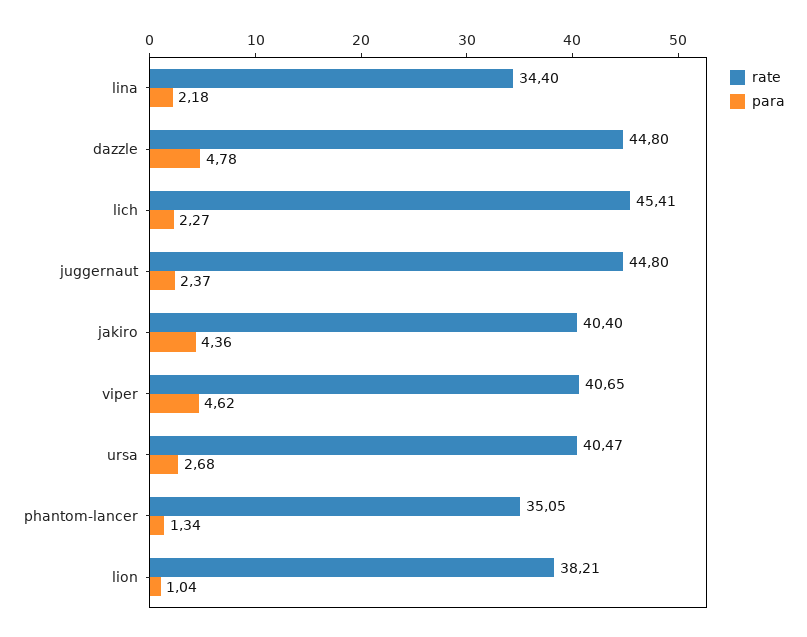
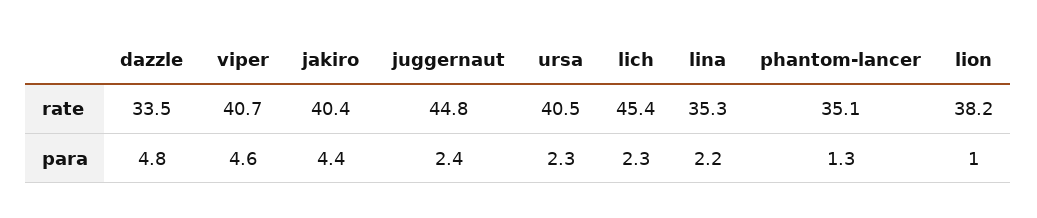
  {
    "rate": {
-     "lina": 34.4,
+     "lina": 35.3,
-     "dazzle": 44.8,
+     "dazzle": 33.5,
      "lich": 45.41,
      "juggernaut": 44.8,
      "jakiro": 40.4,
      "viper": 40.65,
      "ursa": 40.47,
      "phantom-lancer": 35.05,
      "lion": 38.21
    },
    "para": {
      "lina": 2.18,
      "dazzle": 4.78,
      "lich": 2.27,
      "juggernaut": 2.37,
      "jakiro": 4.36,
      "viper": 4.62,
-     "ursa": 2.68,
+     "ursa": 2.3,
      "phantom-lancer": 1.34,
      "lion": 1.04
    }
  }

